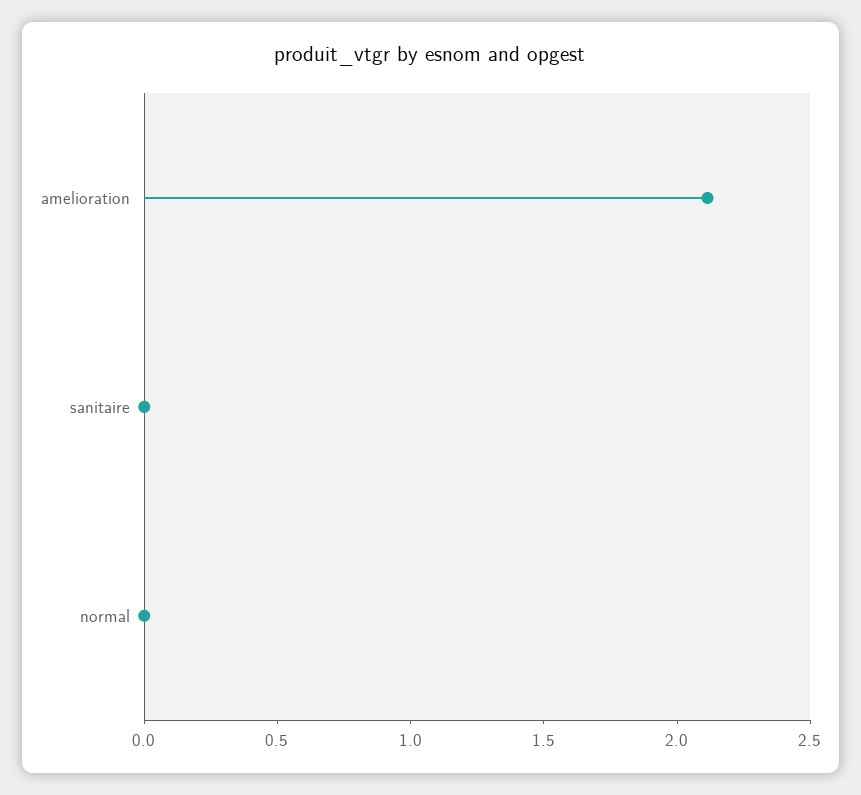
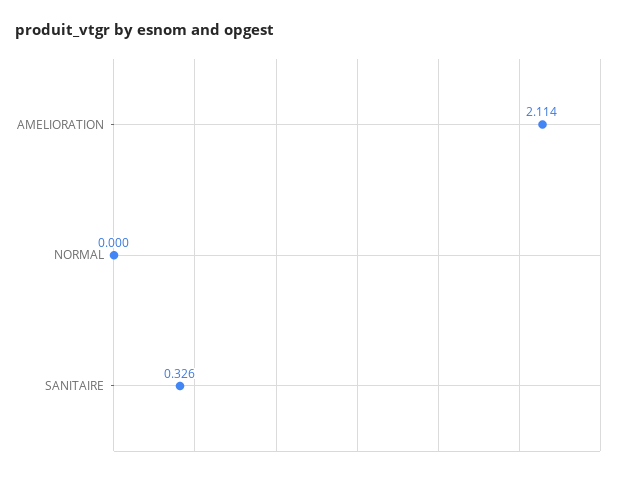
  {
    "amelioration": 2.114,
-   "sanitaire": 0,
+   "sanitaire": 0.326,
    "normal": 0
  }

